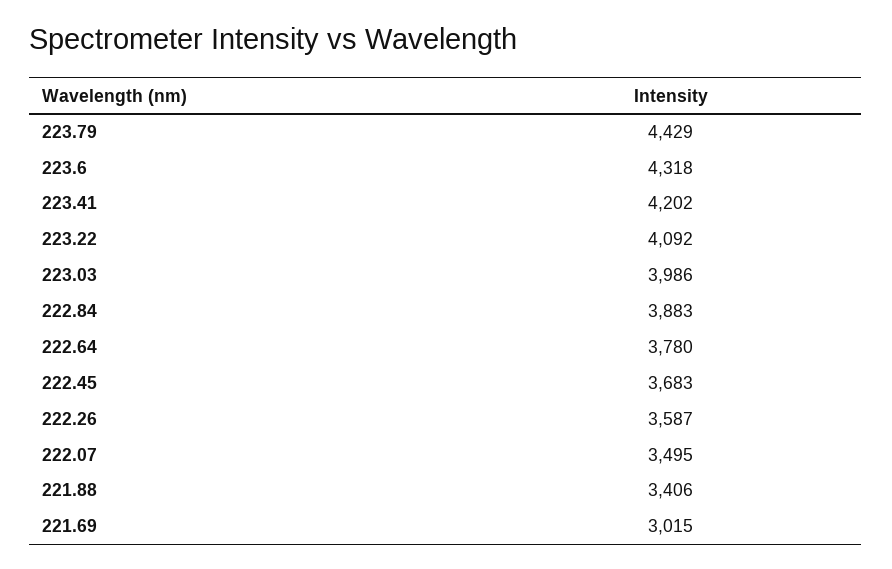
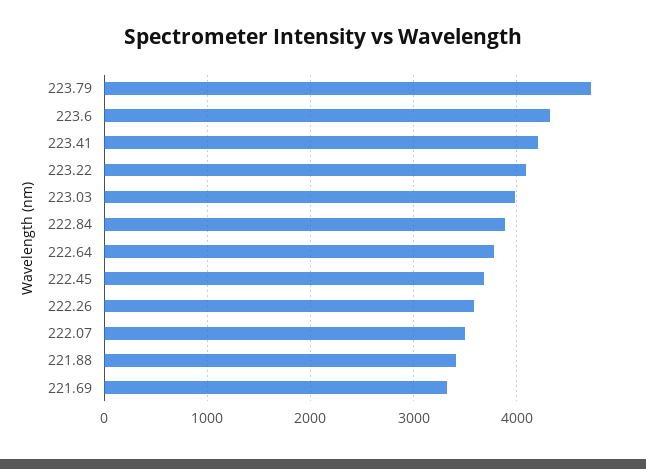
  {
-   "223.79": 4429,
+   "223.79": 4700,
    "223.6": 4318,
    "223.41": 4202,
    "223.22": 4092,
    "223.03": 3986,
    "222.84": 3883,
    "222.64": 3780,
    "222.45": 3683,
    "222.26": 3587,
    "222.07": 3495,
    "221.88": 3406,
-   "221.69": 3015
+   "221.69": 3300
  }

